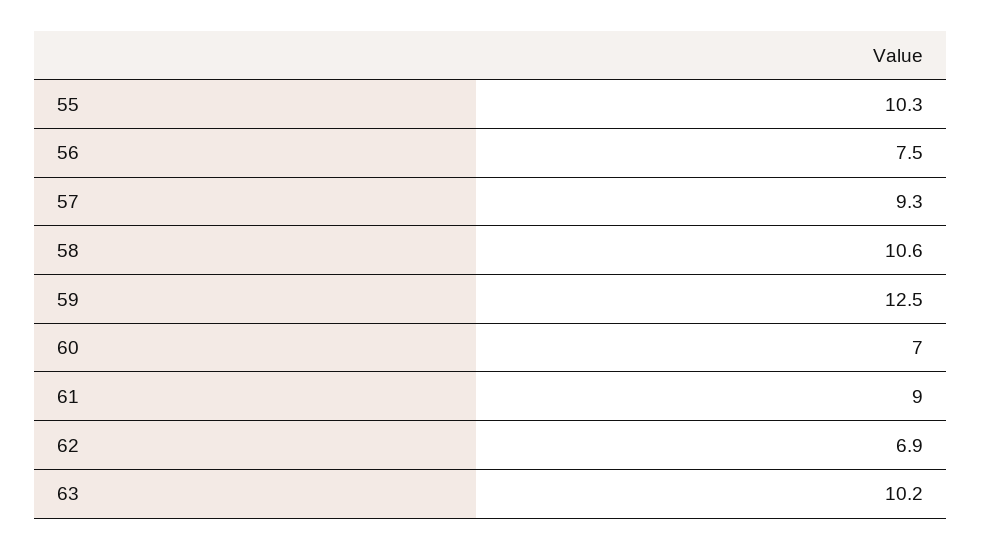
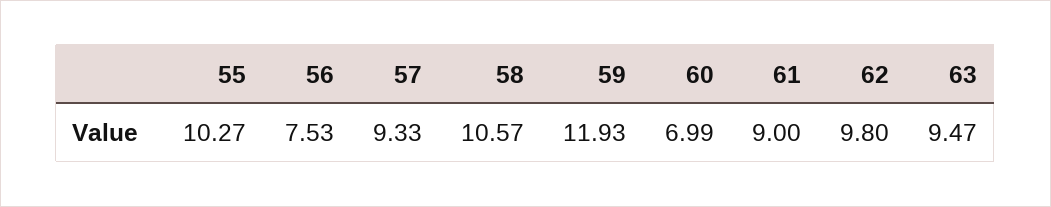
  {
    "55": 10.27,
    "56": 7.53,
    "57": 9.33,
    "58": 10.57,
-   "59": 12.5,
+   "59": 11.93,
    "60": 6.99,
    "61": 9,
-   "62": 6.9,
+   "62": 9.8,
-   "63": 10.2
+   "63": 9.47
  }

